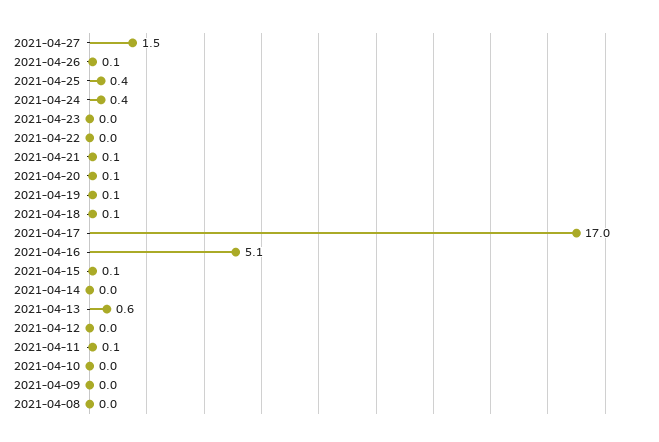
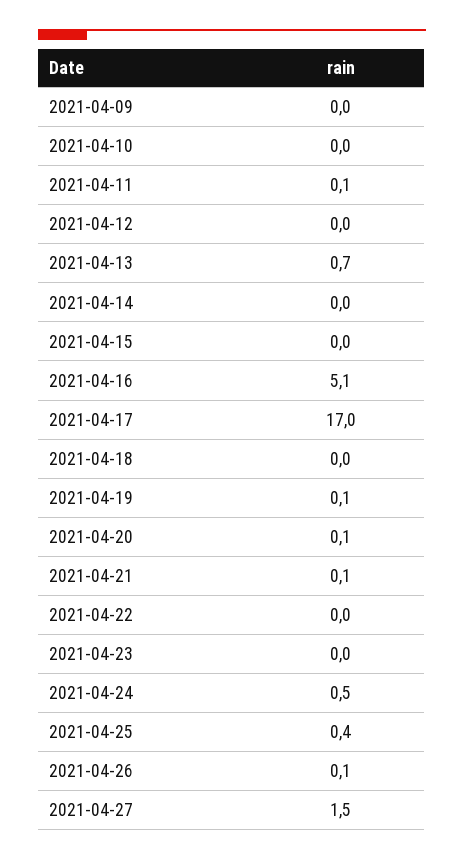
  {
    "2021-04-27": 1.5,
    "2021-04-26": 0.1,
    "2021-04-25": 0.4,
-   "2021-04-24": 0.4,
+   "2021-04-24": 0.5,
    "2021-04-23": 0,
    "2021-04-22": 0,
    "2021-04-21": 0.1,
    "2021-04-20": 0.1,
    "2021-04-19": 0.1,
-   "2021-04-18": 0.1,
+   "2021-04-18": 0,
    "2021-04-17": 17,
    "2021-04-16": 5.1,
-   "2021-04-15": 0.1,
+   "2021-04-15": 0,
    "2021-04-14": 0,
-   "2021-04-13": 0.6,
+   "2021-04-13": 0.7,
    "2021-04-12": 0,
    "2021-04-11": 0.1,
    "2021-04-10": 0,
-   "2021-04-09": 0,
+   "2021-04-09": 0
-   "2021-04-08": 0
  }

